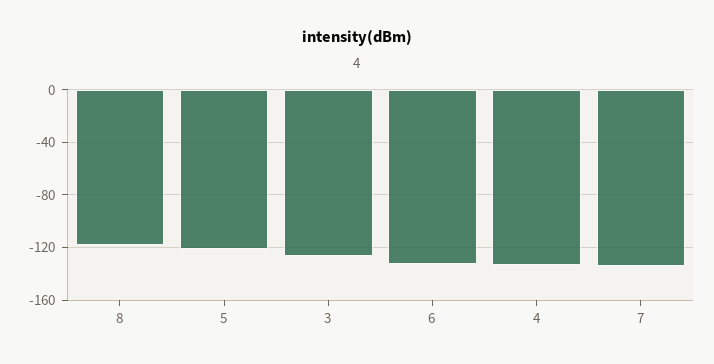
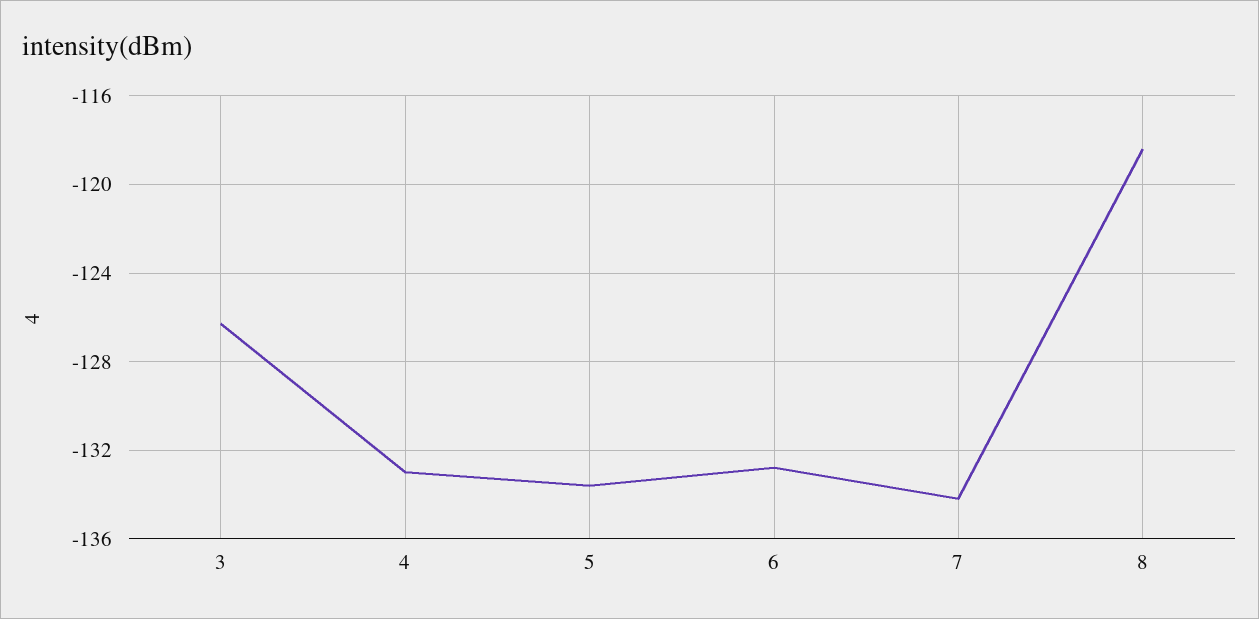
  {
    "8": -118.5,
-   "5": -120,
+   "5": -133.5,
    "3": -126.5,
    "6": -133,
    "4": -133,
    "7": -134
  }

